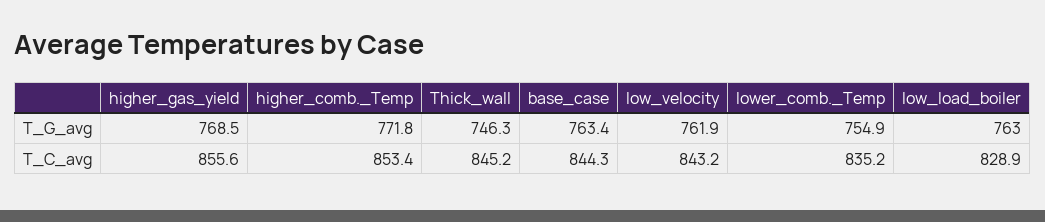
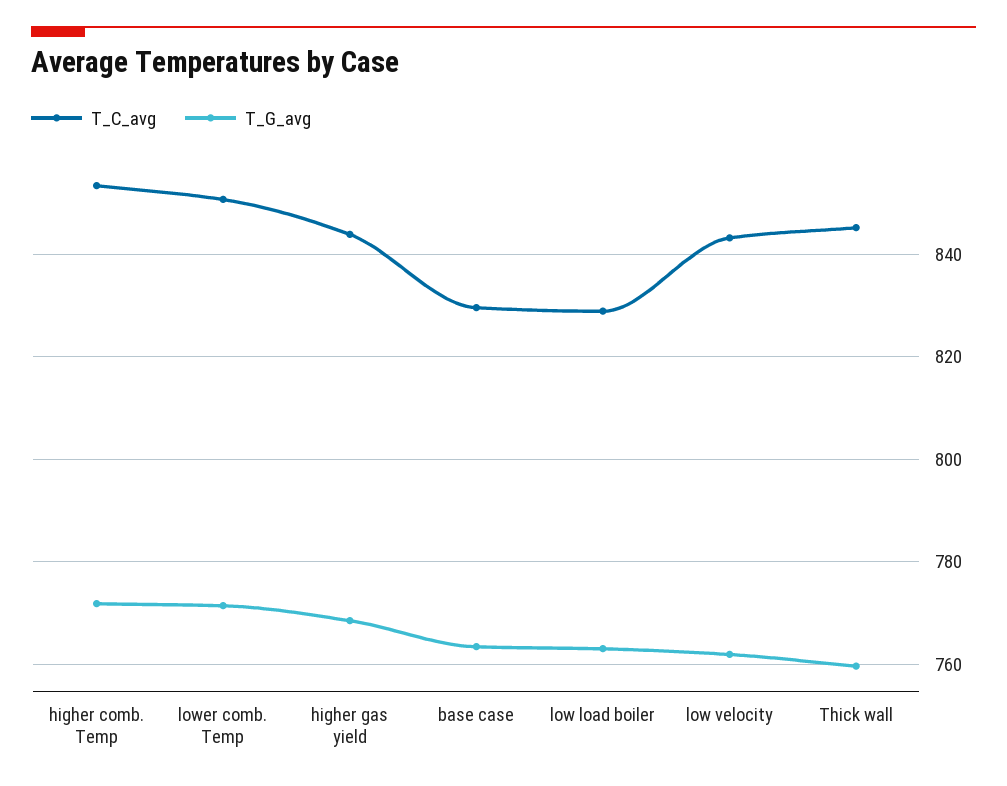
  {
    "T_G_avg": {
      "higher_gas_yield": 768.5,
      "higher_comb._Temp": 771.8,
-     "Thick_wall": 746.3,
+     "Thick_wall": 760,
      "base_case": 763.4,
      "low_velocity": 761.9,
-     "lower_comb._Temp": 754.9,
+     "lower_comb._Temp": 772,
      "low_load_boiler": 763
    },
    "T_C_avg": {
-     "higher_gas_yield": 855.6,
+     "higher_gas_yield": 844,
      "higher_comb._Temp": 853.4,
      "Thick_wall": 845.2,
-     "base_case": 844.3,
+     "base_case": 830,
      "low_velocity": 843.2,
-     "lower_comb._Temp": 835.2,
+     "lower_comb._Temp": 850,
      "low_load_boiler": 828.9
    }
  }

